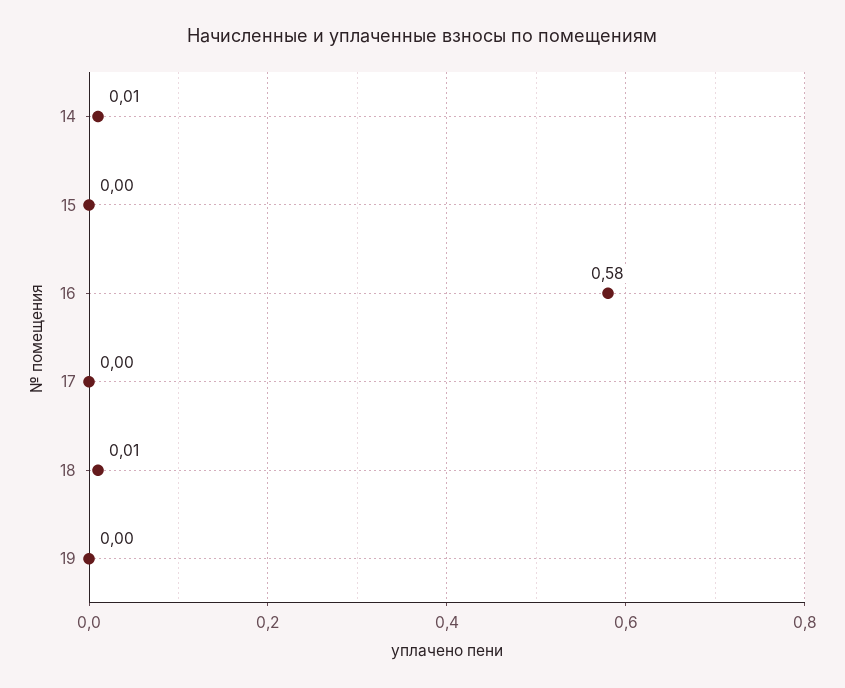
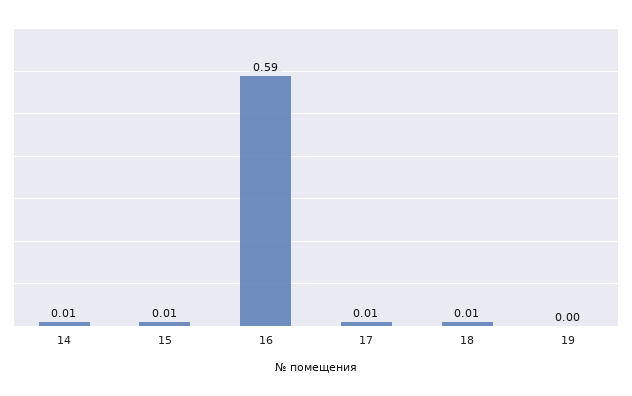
  {
    "14": 0.01,
-   "15": 0,
+   "15": 0.01,
-   "16": 0.58,
+   "16": 0.59,
-   "17": 0,
+   "17": 0.01,
    "18": 0.01,
    "19": 0
  }

